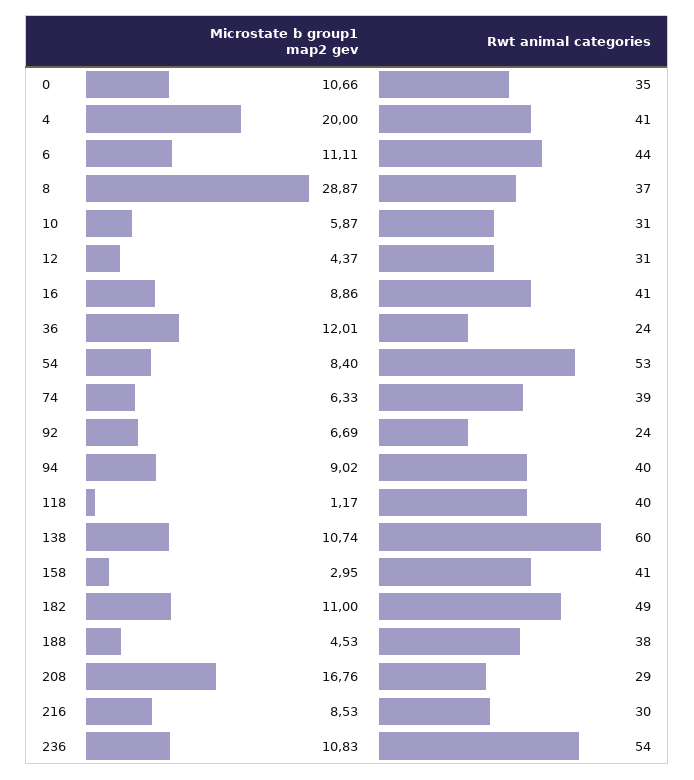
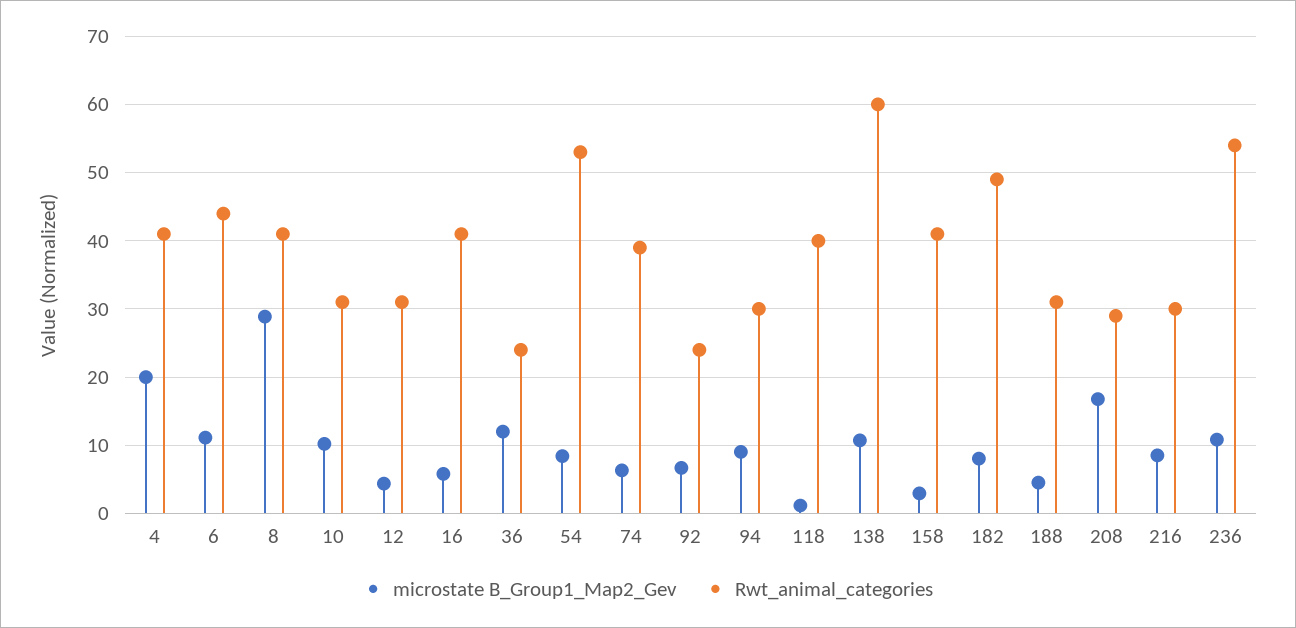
  {
    "Microstate b group1 map2 gev": {
-     "0": 10.66,
      "4": 20,
      "6": 11.11,
      "8": 28.87,
-     "10": 5.87,
+     "10": 10,
      "12": 4.37,
-     "16": 8.86,
+     "16": 6,
      "36": 12.01,
      "54": 8.4,
      "74": 6.33,
      "92": 6.69,
      "94": 9.02,
      "118": 1.17,
      "138": 10.74,
      "158": 2.95,
-     "182": 11,
+     "182": 8,
      "188": 4.53,
      "208": 16.76,
      "216": 8.53,
      "236": 10.83
    },
    "Rwt animal categories": {
-     "0": 35,
      "4": 41,
      "6": 44,
-     "8": 37,
+     "8": 41,
      "10": 31,
      "12": 31,
      "16": 41,
      "36": 24,
      "54": 53,
      "74": 39,
      "92": 24,
-     "94": 40,
+     "94": 30,
      "118": 40,
      "138": 60,
      "158": 41,
      "182": 49,
-     "188": 38,
+     "188": 31,
      "208": 29,
      "216": 30,
      "236": 54
    }
  }

